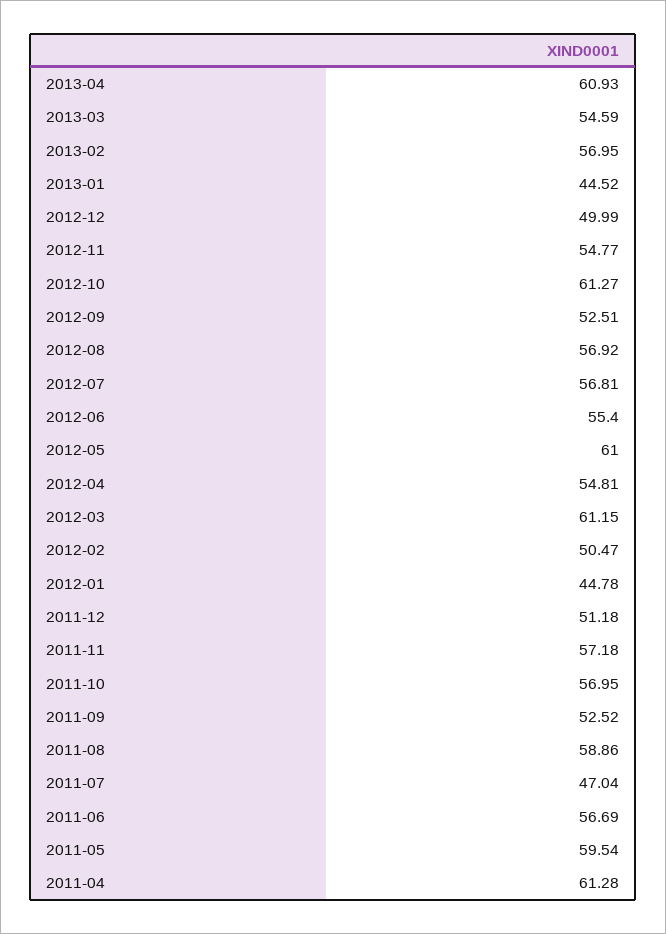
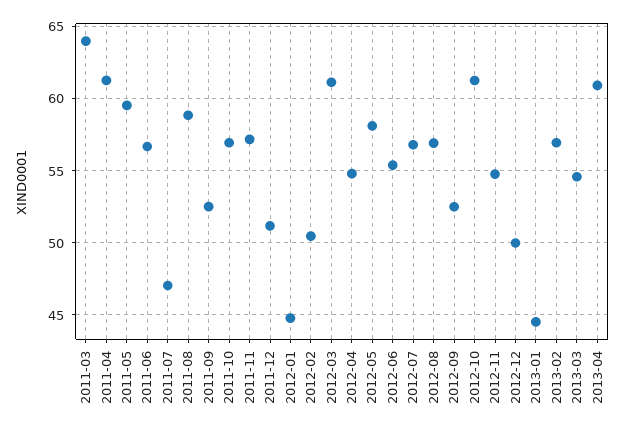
  {
    "2013-04": 60.93,
    "2013-03": 54.59,
    "2013-02": 56.95,
    "2013-01": 44.52,
    "2012-12": 49.99,
    "2012-11": 54.77,
    "2012-10": 61.27,
    "2012-09": 52.51,
    "2012-08": 56.92,
    "2012-07": 56.81,
    "2012-06": 55.4,
-   "2012-05": 61,
+   "2012-05": 58,
    "2012-04": 54.81,
    "2012-03": 61.15,
    "2012-02": 50.47,
    "2012-01": 44.78,
    "2011-12": 51.18,
    "2011-11": 57.18,
    "2011-10": 56.95,
    "2011-09": 52.52,
    "2011-08": 58.86,
    "2011-07": 47.04,
    "2011-06": 56.69,
    "2011-05": 59.54,
-   "2011-04": 61.28
+   "2011-04": 61.28,
+   "2011-03": 64
  }

